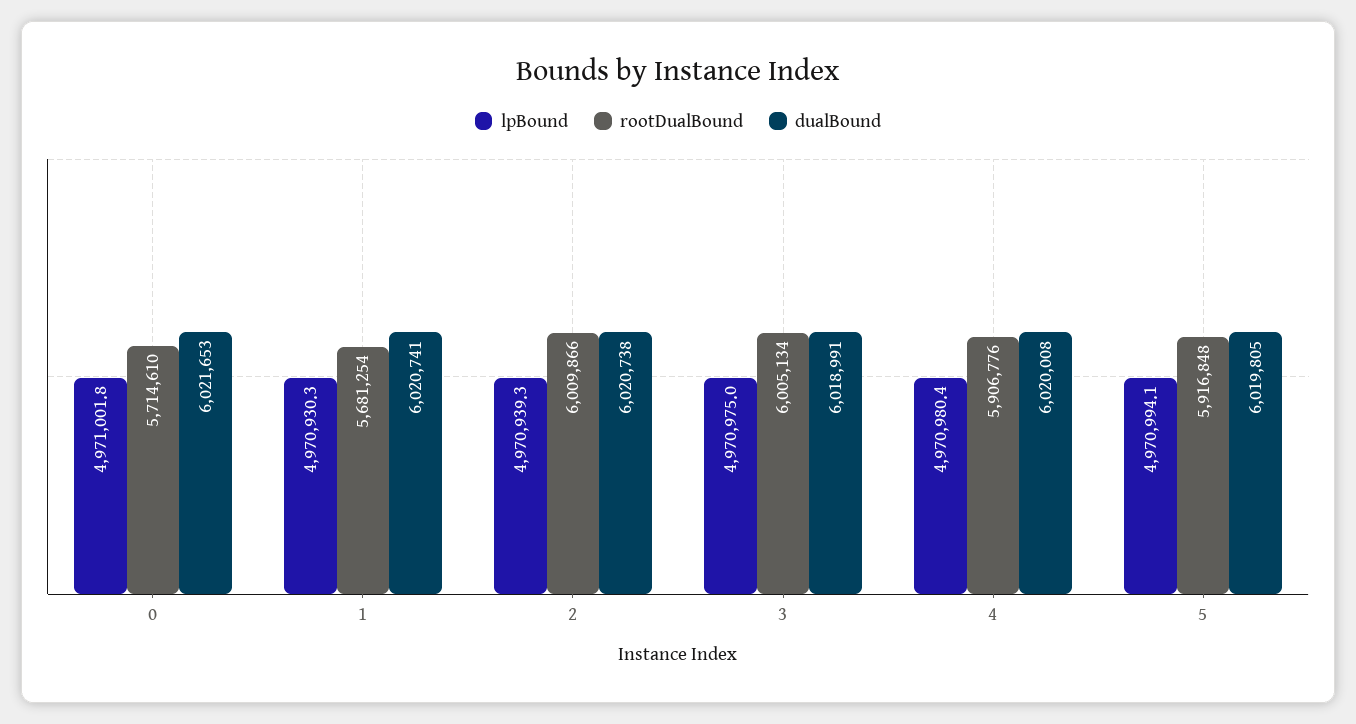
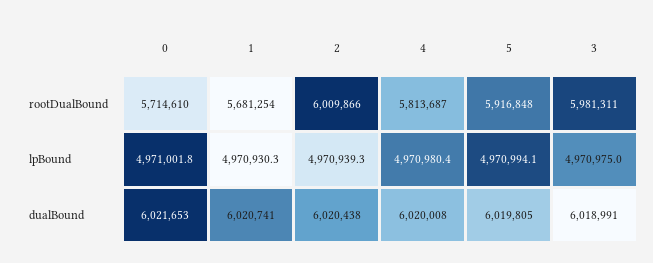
  {
    "lpBound": {
      "0": 4971001.8,
      "1": 4970930.3,
      "2": 4970939.3,
      "3": 4970975,
      "4": 4970980.4,
      "5": 4970994.1
    },
    "rootDualBound": {
      "0": 5714610,
      "1": 5681254,
      "2": 6009866,
-     "3": 6005134,
+     "3": 5981311,
-     "4": 5906776,
+     "4": 5813687,
      "5": 5916848
    },
    "dualBound": {
      "0": 6021653,
      "1": 6020741,
-     "2": 6020738,
+     "2": 6020438,
      "3": 6018991,
      "4": 6020008,
      "5": 6019805
    }
  }

